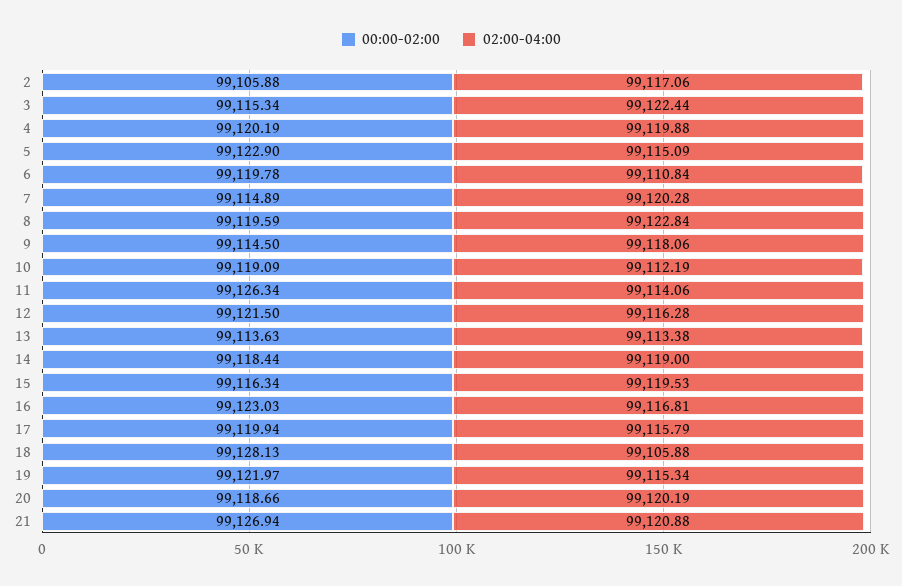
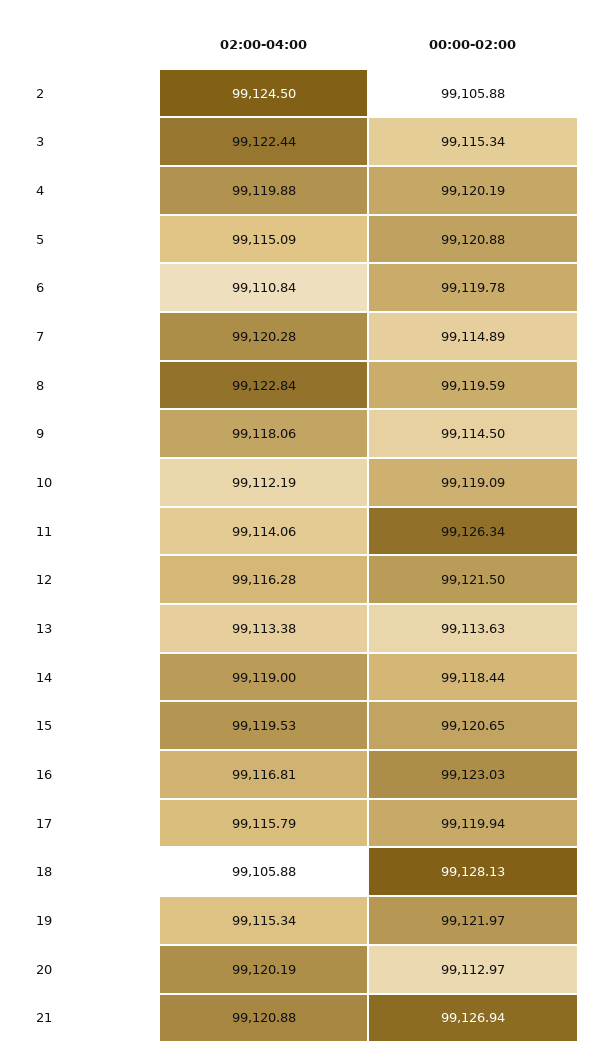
  {
    "00:00-02:00": {
      "2": 99105.88,
      "3": 99115.34,
      "4": 99120.19,
-     "5": 99122.9,
+     "5": 99120.88,
      "6": 99119.78,
      "7": 99114.89,
      "8": 99119.59,
      "9": 99114.5,
      "10": 99119.09,
      "11": 99126.34,
      "12": 99121.5,
      "13": 99113.63,
      "14": 99118.44,
-     "15": 99116.34,
+     "15": 99120.65,
      "16": 99123.03,
      "17": 99119.94,
      "18": 99128.13,
      "19": 99121.97,
-     "20": 99118.66,
+     "20": 99112.97,
      "21": 99126.94
    },
    "02:00-04:00": {
-     "2": 99117.06,
+     "2": 99124.5,
      "3": 99122.44,
      "4": 99119.88,
      "5": 99115.09,
      "6": 99110.84,
      "7": 99120.28,
      "8": 99122.84,
      "9": 99118.06,
      "10": 99112.19,
      "11": 99114.06,
      "12": 99116.28,
      "13": 99113.38,
      "14": 99119,
      "15": 99119.53,
      "16": 99116.81,
      "17": 99115.79,
      "18": 99105.88,
      "19": 99115.34,
      "20": 99120.19,
      "21": 99120.88
    }
  }

